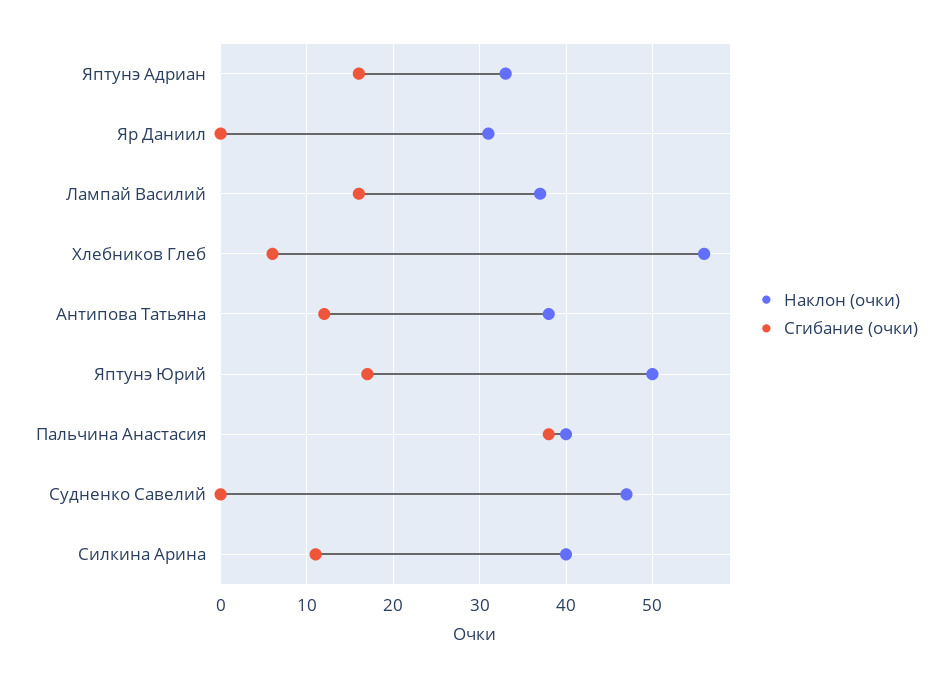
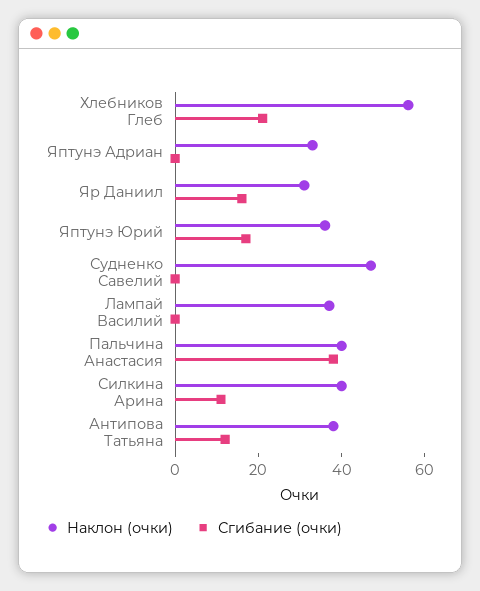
  {
    "Наклон (очки)": {
      "Яптунэ Адриан": 33,
      "Яр Даниил": 31,
      "Лампай Василий": 37,
      "Хлебников Глеб": 56,
      "Антипова Татьяна": 38,
-     "Яптунэ Юрий": 50,
+     "Яптунэ Юрий": 35,
      "Пальчина Анастасия": 40,
      "Судненко Савелий": 47,
      "Силкина Арина": 40
    },
    "Сгибание (очки)": {
-     "Яптунэ Адриан": 16,
+     "Яптунэ Адриан": 0,
-     "Яр Даниил": 0,
+     "Яр Даниил": 15,
-     "Лампай Василий": 16,
+     "Лампай Василий": 0,
-     "Хлебников Глеб": 6,
+     "Хлебников Глеб": 20,
      "Антипова Татьяна": 12,
      "Яптунэ Юрий": 17,
      "Пальчина Анастасия": 38,
      "Судненко Савелий": 0,
      "Силкина Арина": 11
    }
  }

